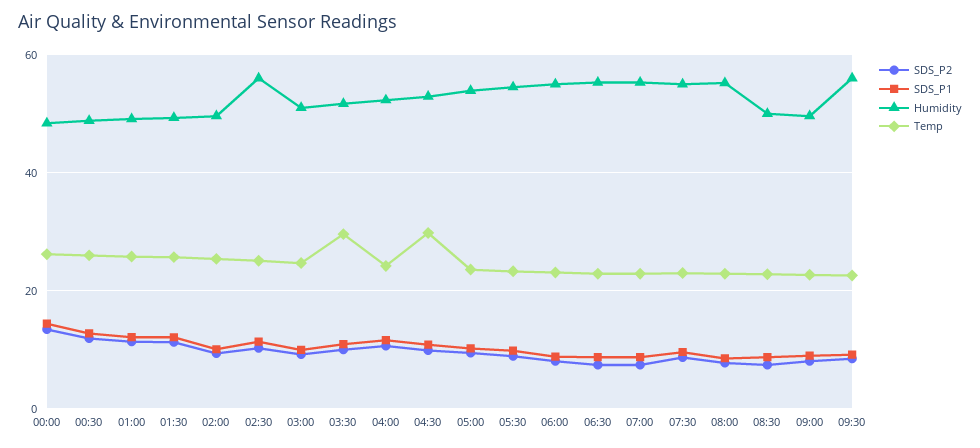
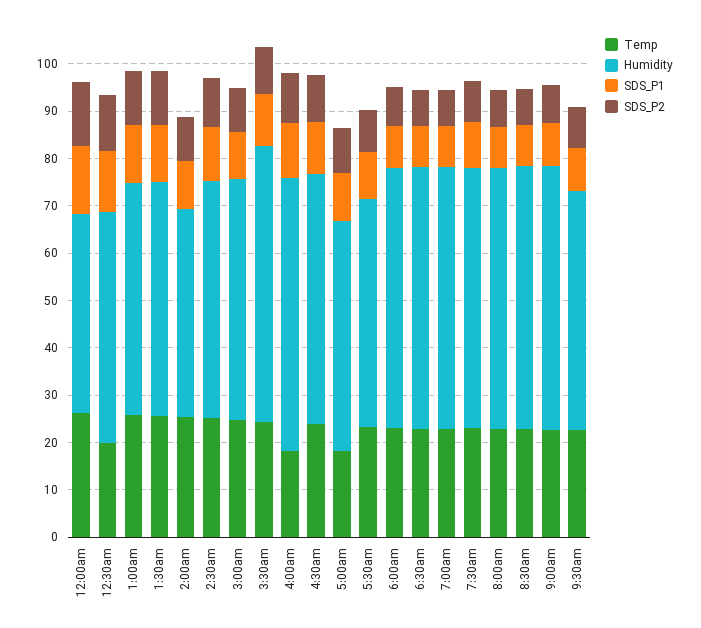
  {
    "SDS_P2": {
      "00:00": 14,
      "00:30": 12,
      "01:00": 12,
      "01:30": 12,
      "02:00": 10,
      "02:30": 10,
      "03:00": 10,
      "03:30": 10,
      "04:00": 10,
      "04:30": 10,
      "05:00": 10,
      "05:30": 8,
      "06:00": 8,
      "06:30": 8,
      "07:00": 8,
      "07:30": 8,
      "08:00": 8,
      "08:30": 8,
      "09:00": 8,
      "09:30": 8
    },
    "SDS_P1": {
      "00:00": 14,
      "00:30": 12,
      "01:00": 12,
      "01:30": 12,
      "02:00": 10,
      "02:30": 12,
      "03:00": 10,
      "03:30": 10,
      "04:00": 12,
      "04:30": 10,
      "05:00": 10,
      "05:30": 10,
      "06:00": 8,
      "06:30": 8,
      "07:00": 8,
      "07:30": 10,
      "08:00": 8,
      "08:30": 8,
      "09:00": 10,
      "09:30": 10
    },
    "Humidity": {
-     "00:00": 48,
+     "00:00": 42,
      "00:30": 48,
      "01:00": 50,
      "01:30": 50,
-     "02:00": 50,
+     "02:00": 44,
-     "02:30": 56,
+     "02:30": 50,
      "03:00": 52,
-     "03:30": 52,
+     "03:30": 58,
-     "04:00": 52,
+     "04:00": 58,
      "04:30": 52,
-     "05:00": 54,
+     "05:00": 48,
-     "05:30": 54,
+     "05:30": 48,
      "06:00": 56,
      "06:30": 56,
      "07:00": 56,
      "07:30": 56,
      "08:00": 56,
-     "08:30": 50,
+     "08:30": 56,
-     "09:00": 50,
+     "09:00": 56,
-     "09:30": 56
+     "09:30": 50
    },
    "Temp": {
      "00:00": 26,
-     "00:30": 26,
+     "00:30": 20,
      "01:00": 26,
      "01:30": 26,
      "02:00": 26,
      "02:30": 26,
      "03:00": 24,
-     "03:30": 30,
+     "03:30": 24,
-     "04:00": 24,
+     "04:00": 18,
-     "04:30": 30,
+     "04:30": 24,
-     "05:00": 24,
+     "05:00": 18,
      "05:30": 24,
      "06:00": 24,
      "06:30": 22,
      "07:00": 22,
      "07:30": 24,
      "08:00": 22,
      "08:30": 22,
      "09:00": 22,
      "09:30": 22
    }
  }

